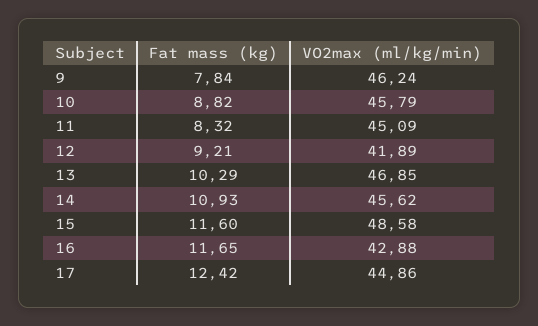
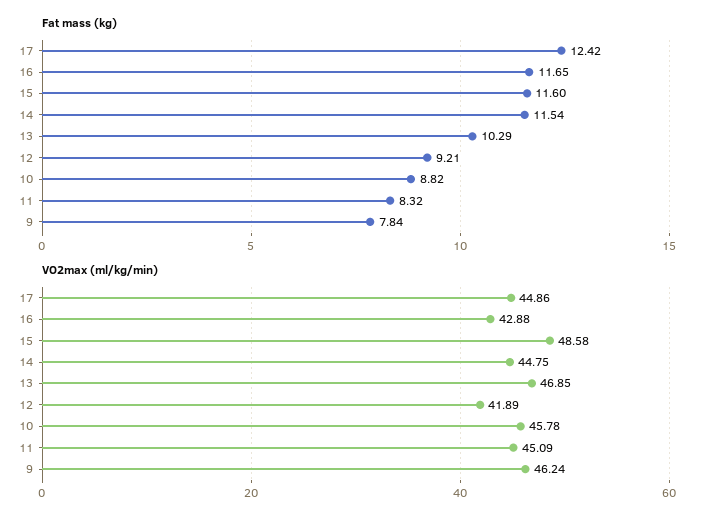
  {
    "Fat mass (kg)": {
      "9": 7.84,
      "10": 8.82,
      "11": 8.32,
      "12": 9.21,
      "13": 10.29,
-     "14": 10.93,
+     "14": 11.54,
      "15": 11.6,
      "16": 11.65,
      "17": 12.42
    },
    "VO2max (ml/kg/min)": {
      "9": 46.24,
-     "10": 45.79,
+     "10": 45.78,
      "11": 45.09,
      "12": 41.89,
      "13": 46.85,
-     "14": 45.62,
+     "14": 44.75,
      "15": 48.58,
      "16": 42.88,
      "17": 44.86
    }
  }

